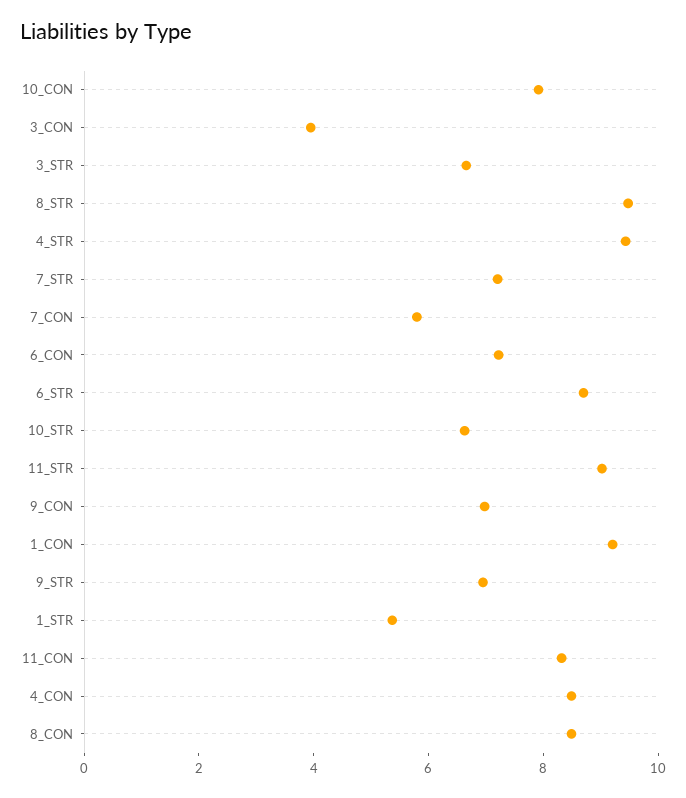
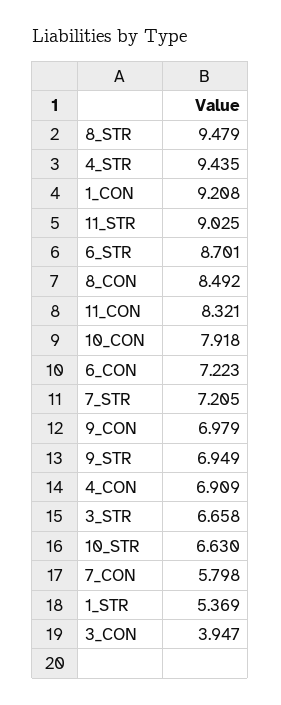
  {
    "10_CON": 7.918,
    "3_CON": 3.947,
    "3_STR": 6.658,
    "8_STR": 9.479,
    "4_STR": 9.435,
    "7_STR": 7.205,
    "7_CON": 5.798,
    "6_CON": 7.223,
    "6_STR": 8.701,
    "10_STR": 6.63,
    "11_STR": 9.025,
    "9_CON": 6.979,
    "1_CON": 9.208,
    "9_STR": 6.949,
    "1_STR": 5.369,
    "11_CON": 8.321,
-   "4_CON": 8.5,
+   "4_CON": 6.909,
    "8_CON": 8.492
  }

